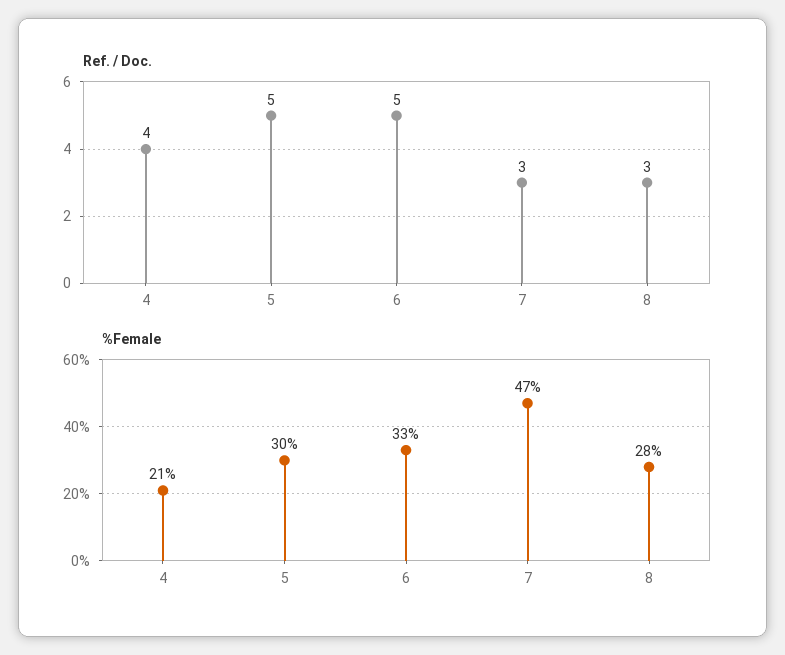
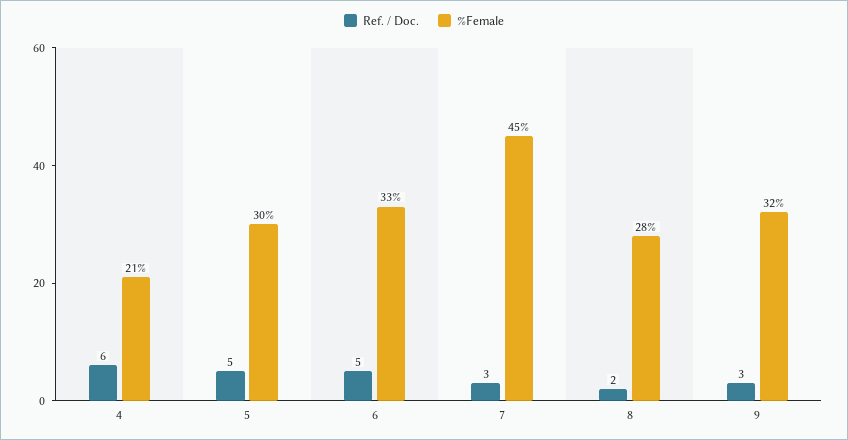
  {
    "Ref. / Doc.": {
-     "4": 4,
+     "4": 6,
      "5": 5,
      "6": 5,
      "7": 3,
-     "8": 3
+     "8": 2,
+     "9": 3
    },
    "%Female": {
      "4": 21,
      "5": 30,
      "6": 33,
-     "7": 47,
+     "7": 45,
-     "8": 28
+     "8": 28,
+     "9": 32
    }
  }

